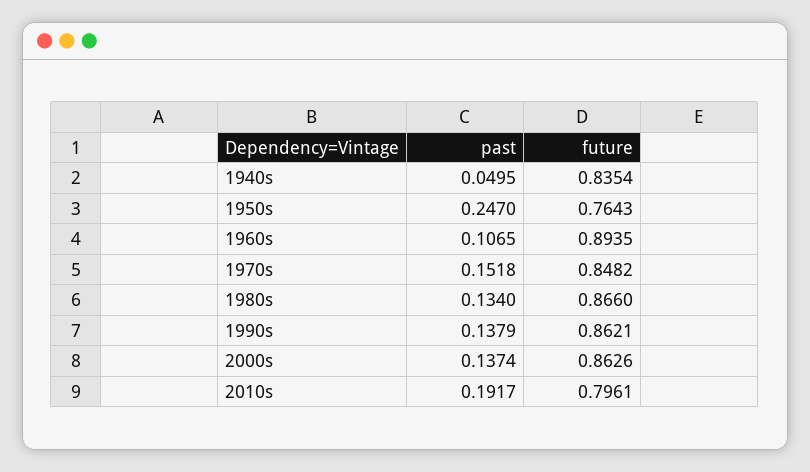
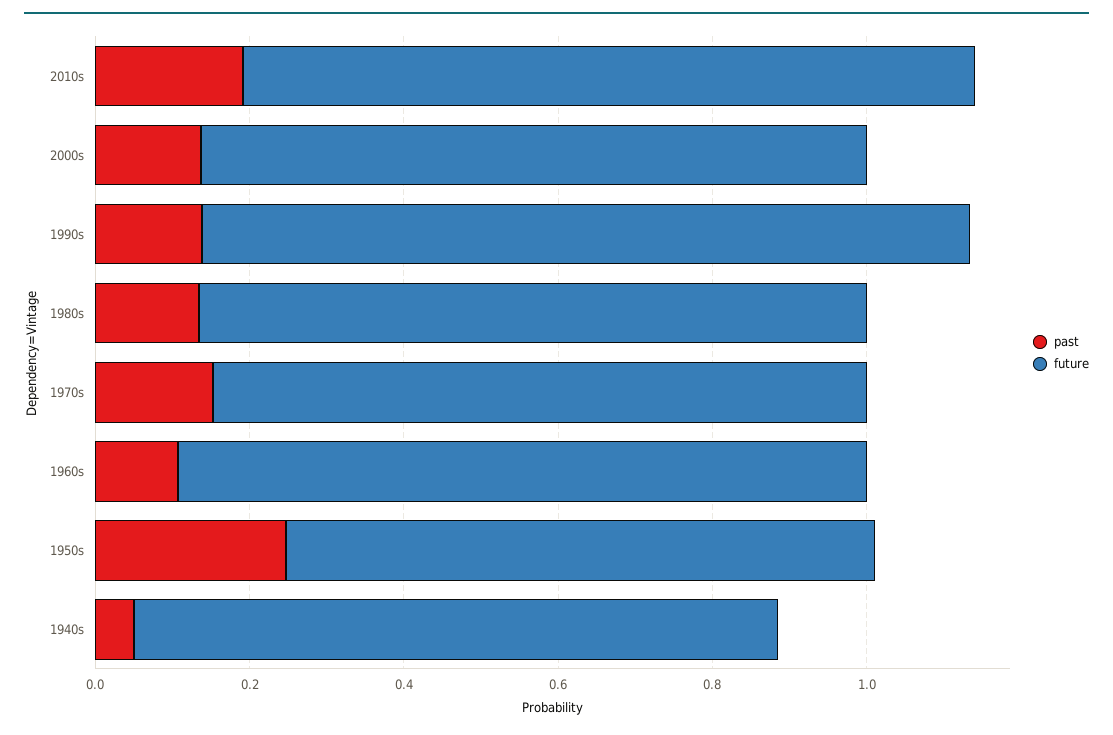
  {
    "past": {
      "1940s": 0.0495,
      "1950s": 0.247,
      "1960s": 0.1065,
      "1970s": 0.1518,
      "1980s": 0.134,
      "1990s": 0.1379,
      "2000s": 0.1374,
      "2010s": 0.1917
    },
    "future": {
      "1940s": 0.8354,
      "1950s": 0.7643,
      "1960s": 0.8935,
      "1970s": 0.8482,
      "1980s": 0.866,
-     "1990s": 0.8621,
+     "1990s": 1,
      "2000s": 0.8626,
-     "2010s": 0.7961
+     "2010s": 0.95
    }
  }

